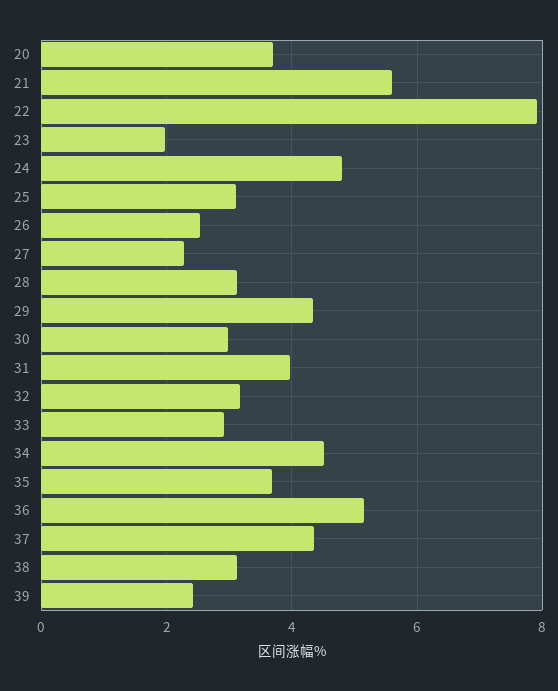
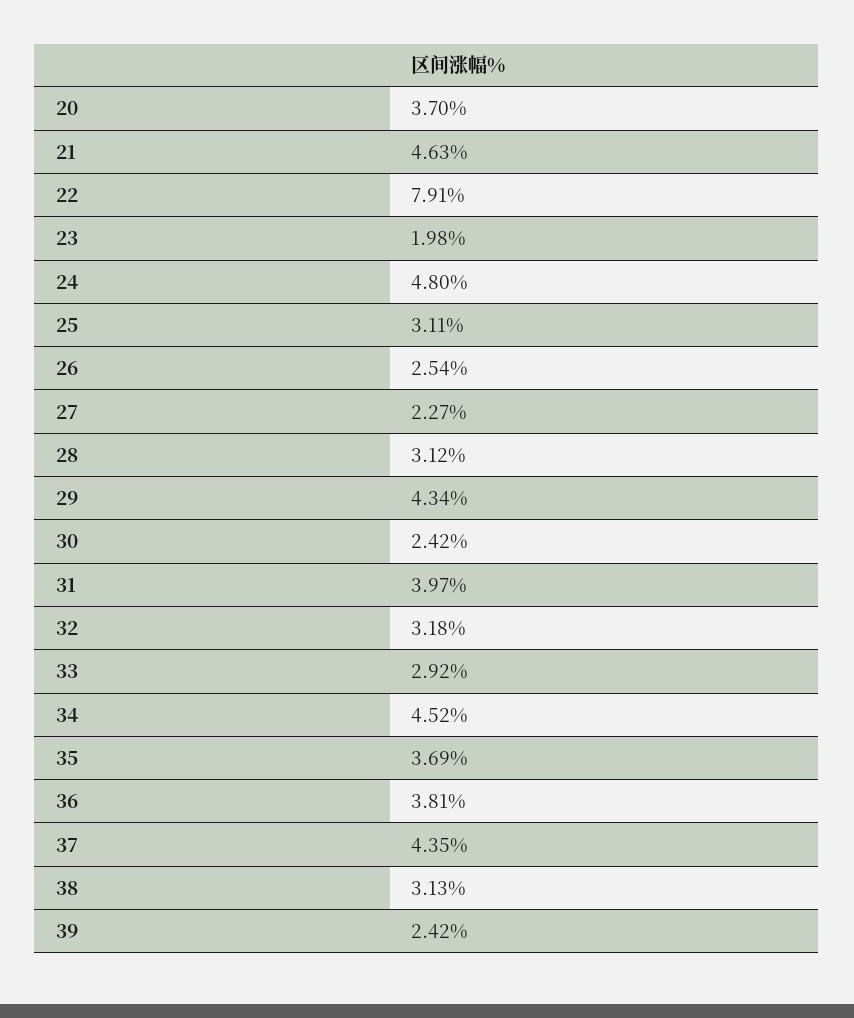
  {
    "20": 3.7,
-   "21": 5.6,
+   "21": 4.63,
    "22": 7.91,
    "23": 1.98,
    "24": 4.8,
    "25": 3.11,
    "26": 2.54,
    "27": 2.27,
    "28": 3.12,
    "29": 4.34,
-   "30": 3,
+   "30": 2.42,
    "31": 3.97,
    "32": 3.18,
    "33": 2.92,
    "34": 4.52,
    "35": 3.69,
-   "36": 5.2,
+   "36": 3.81,
    "37": 4.35,
    "38": 3.13,
    "39": 2.42
  }

